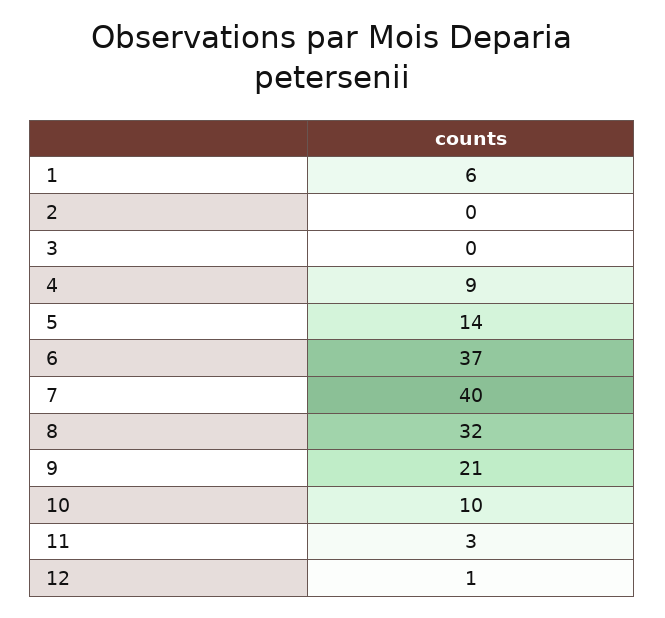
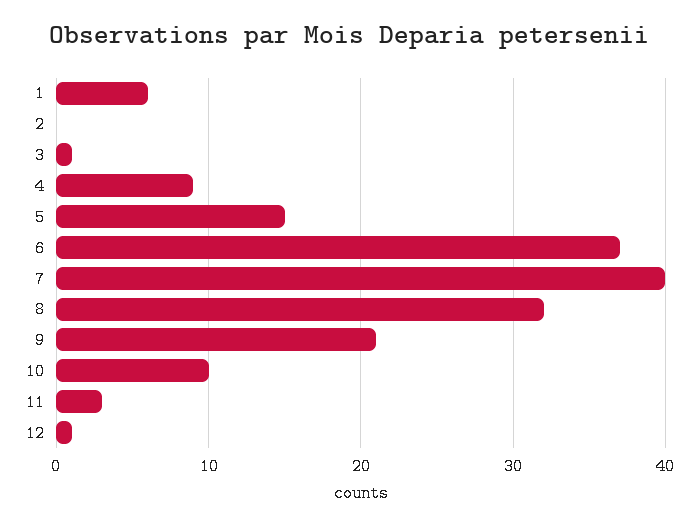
  {
    "1": 6,
    "2": 0,
-   "3": 0,
+   "3": 1,
    "4": 9,
-   "5": 14,
+   "5": 15,
    "6": 37,
    "7": 40,
    "8": 32,
    "9": 21,
    "10": 10,
    "11": 3,
    "12": 1
  }

